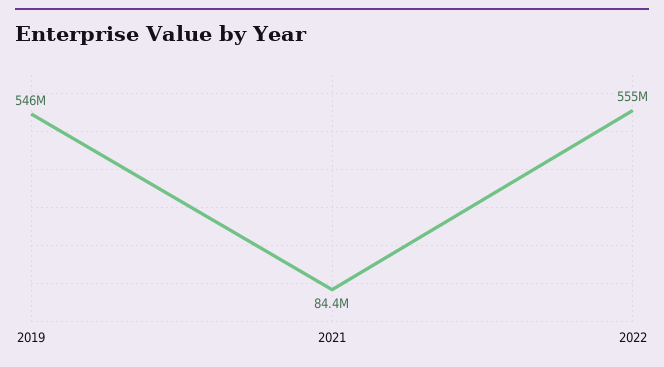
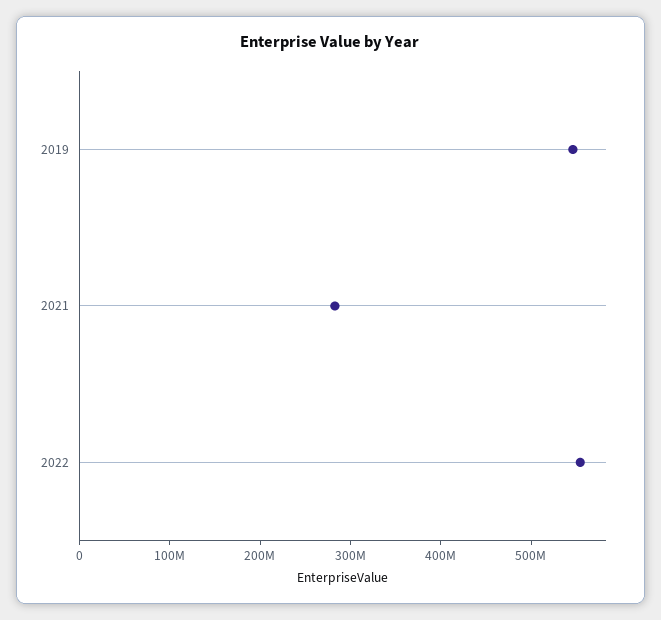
  {
    "2019": 546000000,
-   "2021": 84400000,
+   "2021": 280000000,
    "2022": 555000000
  }

